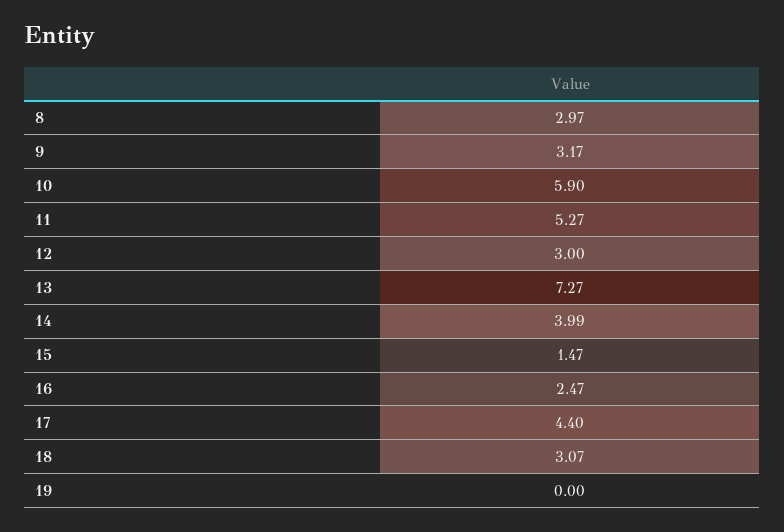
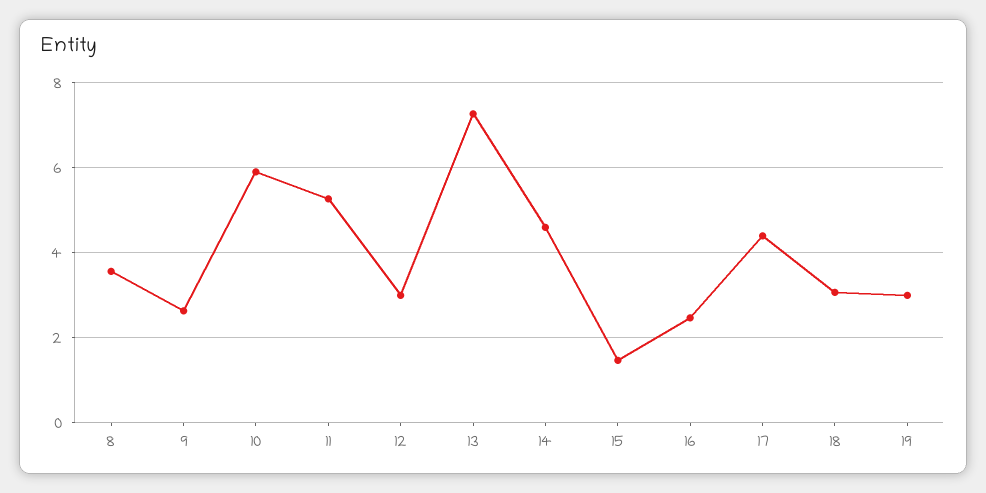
  {
-   "8": 2.97,
+   "8": 3.6,
-   "9": 3.17,
+   "9": 2.6,
    "10": 5.9,
    "11": 5.27,
    "12": 3,
    "13": 7.27,
-   "14": 3.99,
+   "14": 4.6,
    "15": 1.47,
    "16": 2.47,
    "17": 4.4,
    "18": 3.07,
-   "19": 0
+   "19": 3
  }

